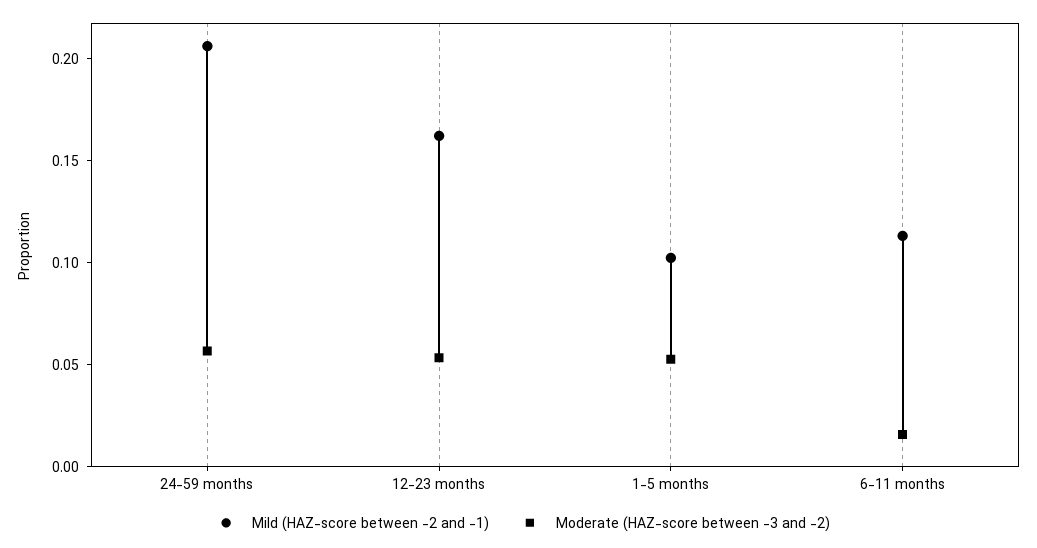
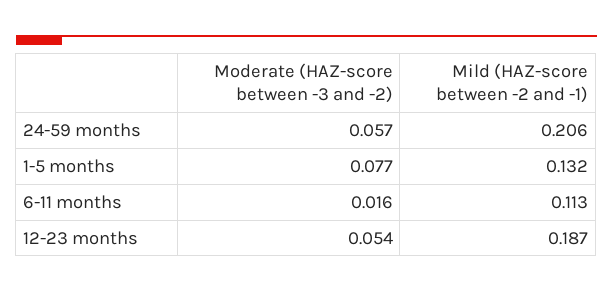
  {
    "Mild (HAZ-score between -2 and -1)": {
      "24-59 months": 0.206,
-     "12-23 months": 0.16,
+     "12-23 months": 0.187,
-     "1-5 months": 0.1,
+     "1-5 months": 0.132,
      "6-11 months": 0.113
    },
    "Moderate (HAZ-score between -3 and -2)": {
      "24-59 months": 0.057,
      "12-23 months": 0.054,
-     "1-5 months": 0.05,
+     "1-5 months": 0.077,
      "6-11 months": 0.016
    }
  }

